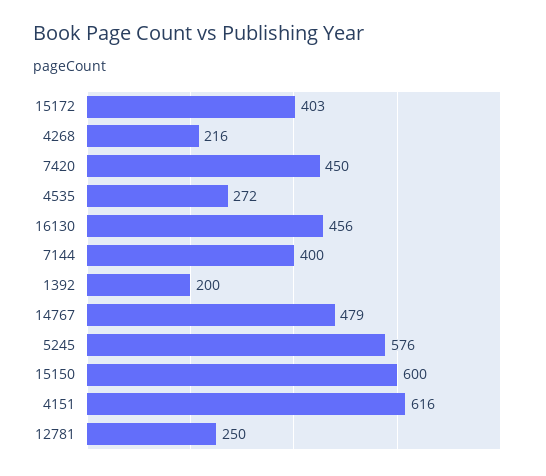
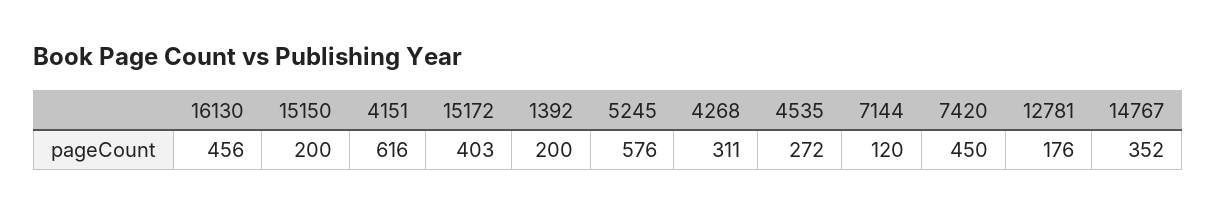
  {
    "15172": 403,
-   "4268": 216,
+   "4268": 311,
    "7420": 450,
    "4535": 272,
    "16130": 456,
-   "7144": 400,
+   "7144": 120,
    "1392": 200,
-   "14767": 479,
+   "14767": 352,
    "5245": 576,
-   "15150": 600,
+   "15150": 200,
    "4151": 616,
-   "12781": 250
+   "12781": 176
  }

